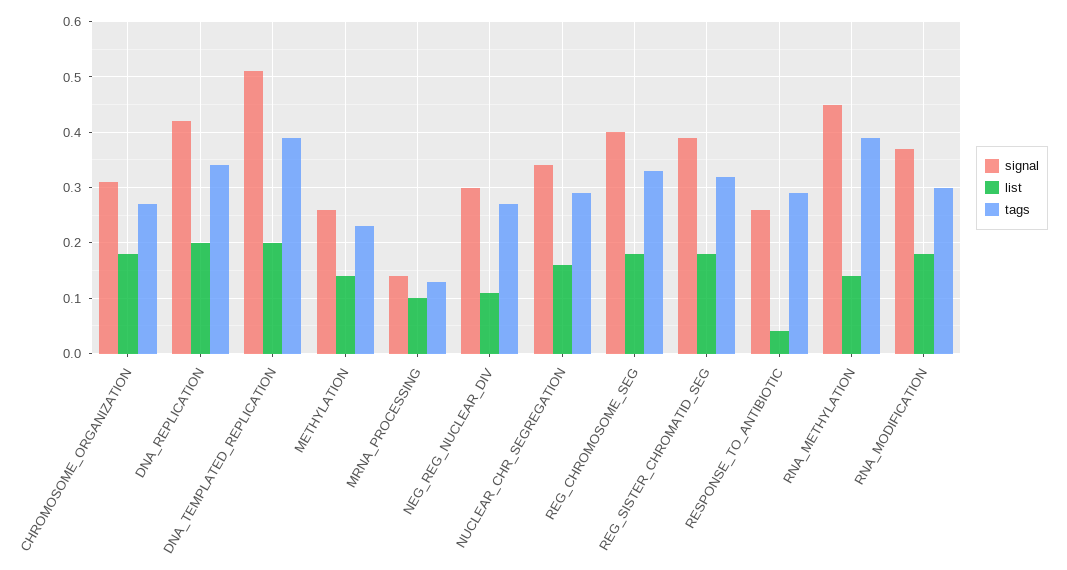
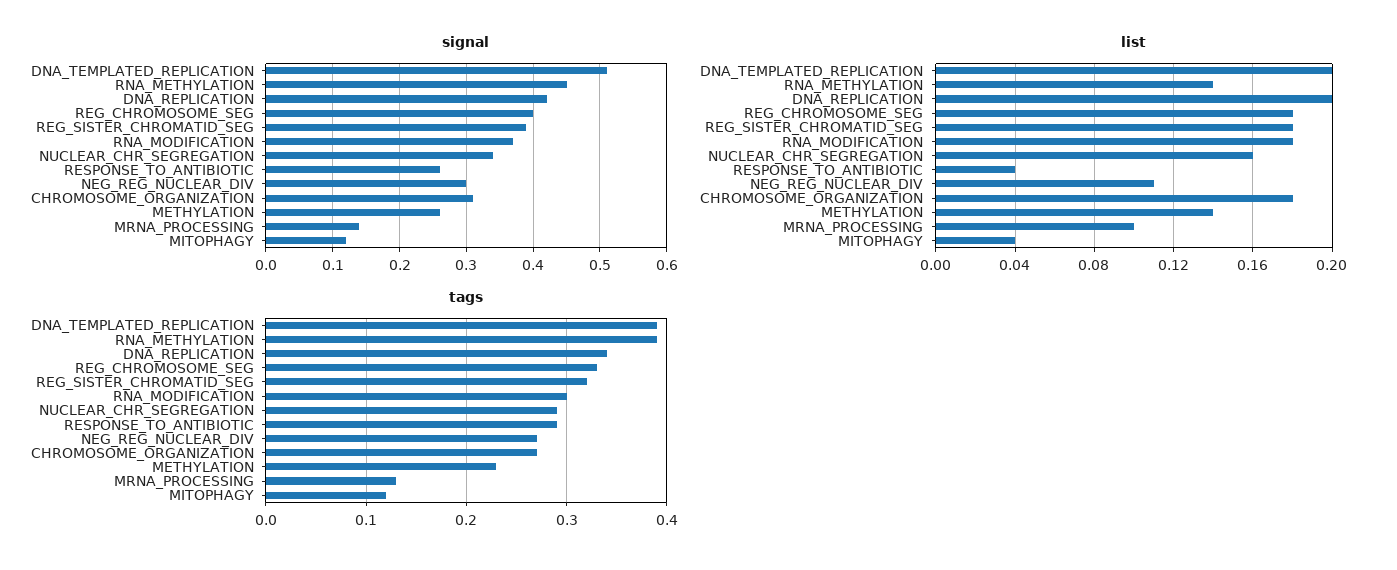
  {
    "signal": {
      "CHROMOSOME_ORGANIZATION": 0.31,
      "DNA_REPLICATION": 0.42,
      "DNA_TEMPLATED_REPLICATION": 0.51,
      "METHYLATION": 0.26,
      "MRNA_PROCESSING": 0.14,
      "NEG_REG_NUCLEAR_DIV": 0.3,
      "NUCLEAR_CHR_SEGREGATION": 0.34,
      "REG_CHROMOSOME_SEG": 0.4,
      "REG_SISTER_CHROMATID_SEG": 0.39,
      "RESPONSE_TO_ANTIBIOTIC": 0.26,
      "RNA_METHYLATION": 0.45,
-     "RNA_MODIFICATION": 0.37
+     "RNA_MODIFICATION": 0.37,
+     "MITOPHAGY": 0.12
    },
    "list": {
      "CHROMOSOME_ORGANIZATION": 0.18,
      "DNA_REPLICATION": 0.2,
      "DNA_TEMPLATED_REPLICATION": 0.2,
      "METHYLATION": 0.14,
      "MRNA_PROCESSING": 0.1,
      "NEG_REG_NUCLEAR_DIV": 0.11,
      "NUCLEAR_CHR_SEGREGATION": 0.16,
      "REG_CHROMOSOME_SEG": 0.18,
      "REG_SISTER_CHROMATID_SEG": 0.18,
      "RESPONSE_TO_ANTIBIOTIC": 0.04,
      "RNA_METHYLATION": 0.14,
-     "RNA_MODIFICATION": 0.18
+     "RNA_MODIFICATION": 0.18,
+     "MITOPHAGY": 0.04
    },
    "tags": {
      "CHROMOSOME_ORGANIZATION": 0.27,
      "DNA_REPLICATION": 0.34,
      "DNA_TEMPLATED_REPLICATION": 0.39,
      "METHYLATION": 0.23,
      "MRNA_PROCESSING": 0.13,
      "NEG_REG_NUCLEAR_DIV": 0.27,
      "NUCLEAR_CHR_SEGREGATION": 0.29,
      "REG_CHROMOSOME_SEG": 0.33,
      "REG_SISTER_CHROMATID_SEG": 0.32,
      "RESPONSE_TO_ANTIBIOTIC": 0.29,
      "RNA_METHYLATION": 0.39,
-     "RNA_MODIFICATION": 0.3
+     "RNA_MODIFICATION": 0.3,
+     "MITOPHAGY": 0.12
    }
  }

